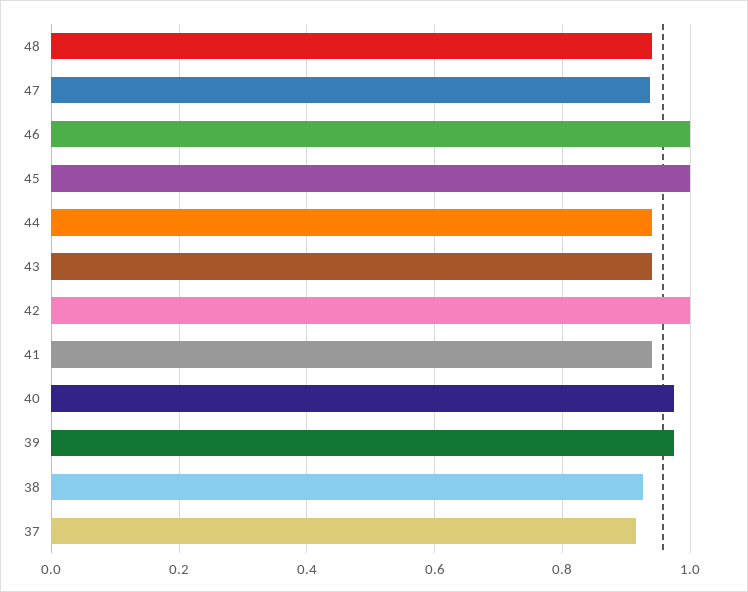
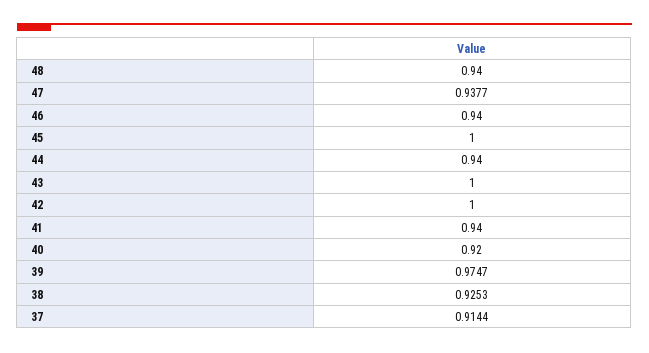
  {
    "48": 0.94,
    "47": 0.9377,
-   "46": 1,
+   "46": 0.94,
    "45": 1,
    "44": 0.94,
-   "43": 0.94,
+   "43": 1,
    "42": 1,
    "41": 0.94,
-   "40": 0.98,
+   "40": 0.92,
    "39": 0.9747,
    "38": 0.9253,
    "37": 0.9144
  }

